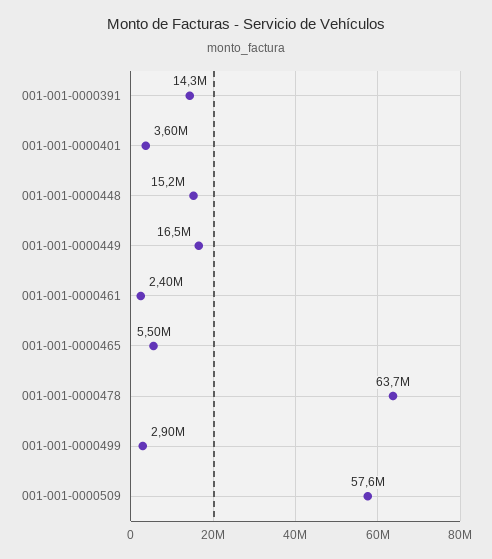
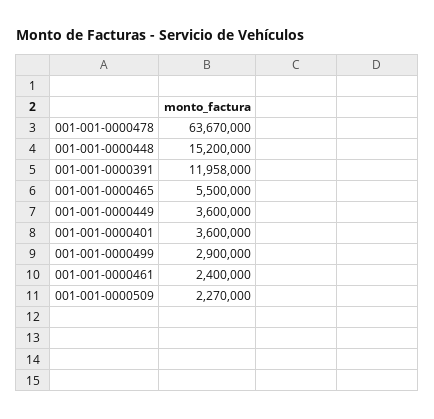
  {
-   "001-001-0000391": 14300000,
+   "001-001-0000391": 11958000,
    "001-001-0000401": 3600000,
    "001-001-0000448": 15200000,
-   "001-001-0000449": 16500000,
+   "001-001-0000449": 3600000,
    "001-001-0000461": 2400000,
    "001-001-0000465": 5500000,
    "001-001-0000478": 63670000,
    "001-001-0000499": 2900000,
-   "001-001-0000509": 57600000
+   "001-001-0000509": 2270000
  }

